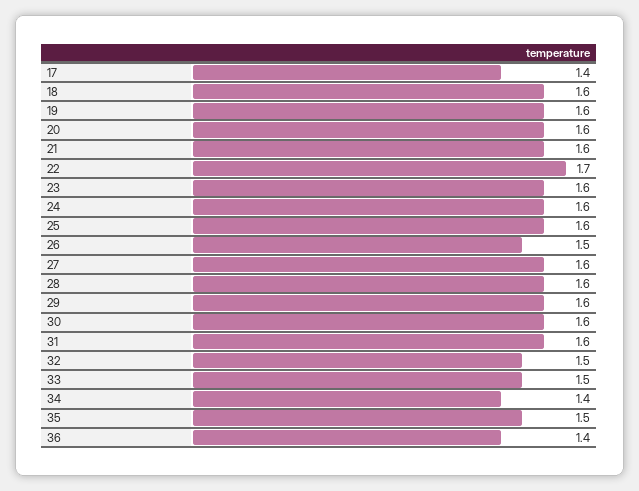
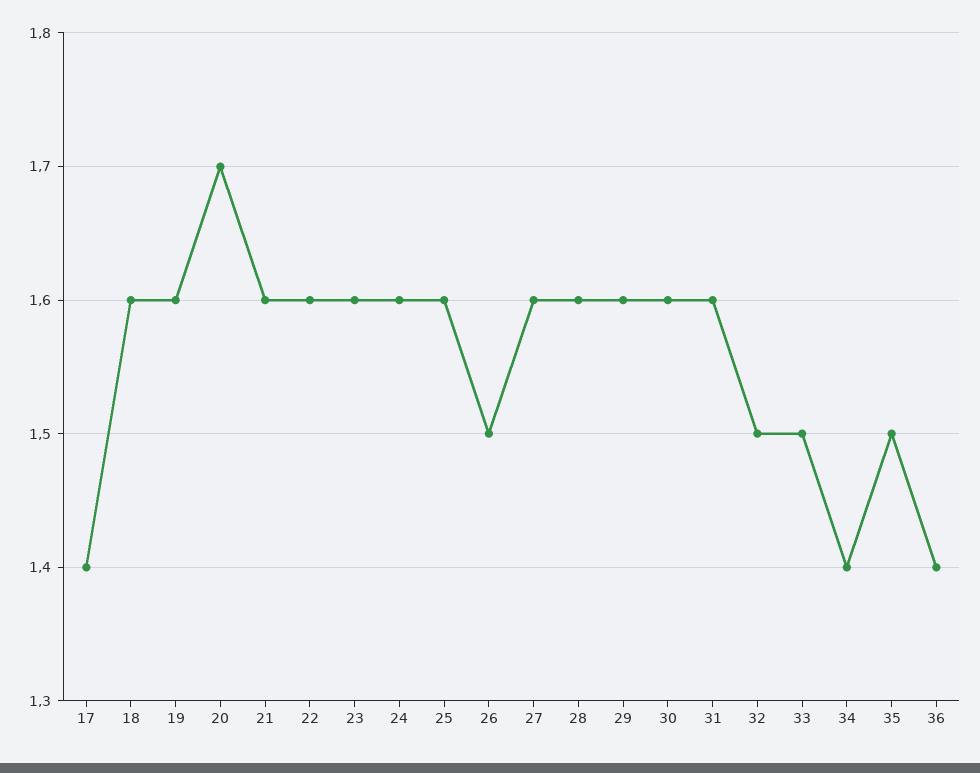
  {
    "17": 1.4,
    "18": 1.6,
    "19": 1.6,
-   "20": 1.6,
+   "20": 1.7,
    "21": 1.6,
-   "22": 1.7,
+   "22": 1.6,
    "23": 1.6,
    "24": 1.6,
    "25": 1.6,
    "26": 1.5,
    "27": 1.6,
    "28": 1.6,
    "29": 1.6,
    "30": 1.6,
    "31": 1.6,
    "32": 1.5,
    "33": 1.5,
    "34": 1.4,
    "35": 1.5,
    "36": 1.4
  }

